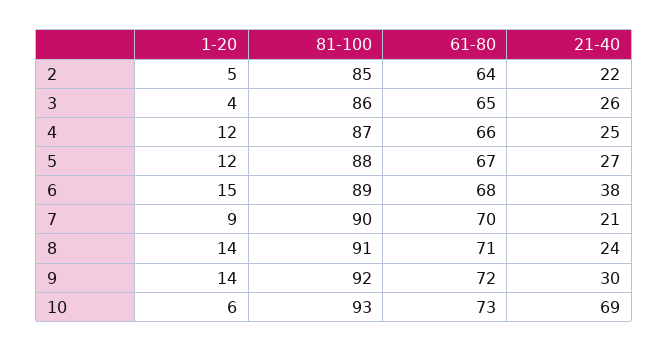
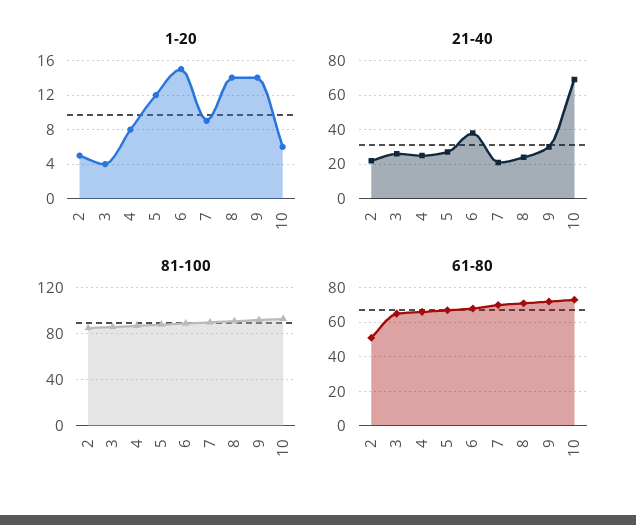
  {
    "1-20": {
      "2": 5,
      "3": 4,
-     "4": 12,
+     "4": 8,
      "5": 12,
      "6": 15,
      "7": 9,
      "8": 14,
      "9": 14,
      "10": 6
    },
    "81-100": {
      "2": 85,
      "3": 86,
      "4": 87,
      "5": 88,
      "6": 89,
      "7": 90,
      "8": 91,
      "9": 92,
      "10": 93
    },
    "61-80": {
-     "2": 64,
+     "2": 50,
      "3": 65,
      "4": 66,
      "5": 67,
      "6": 68,
      "7": 70,
      "8": 71,
      "9": 72,
      "10": 73
    },
    "21-40": {
      "2": 22,
      "3": 26,
      "4": 25,
      "5": 27,
      "6": 38,
      "7": 21,
      "8": 24,
      "9": 30,
      "10": 69
    }
  }

